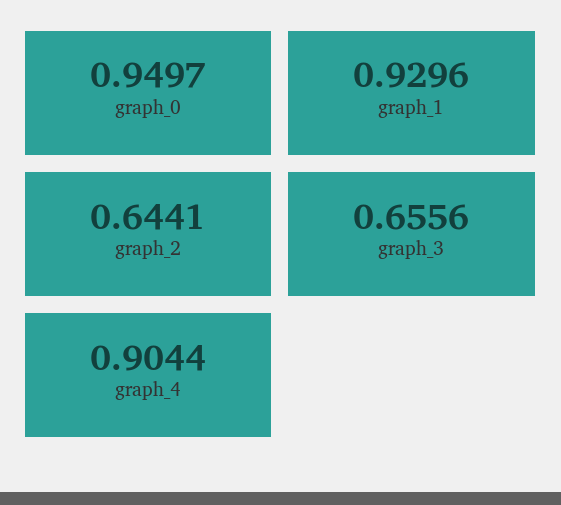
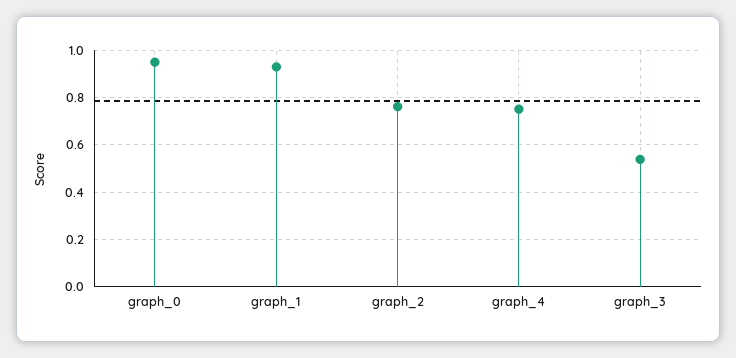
  {
    "graph_0": 0.9497,
    "graph_1": 0.9296,
-   "graph_2": 0.6441,
+   "graph_2": 0.75,
-   "graph_3": 0.6556,
+   "graph_3": 0.55,
-   "graph_4": 0.9044
+   "graph_4": 0.75
  }

